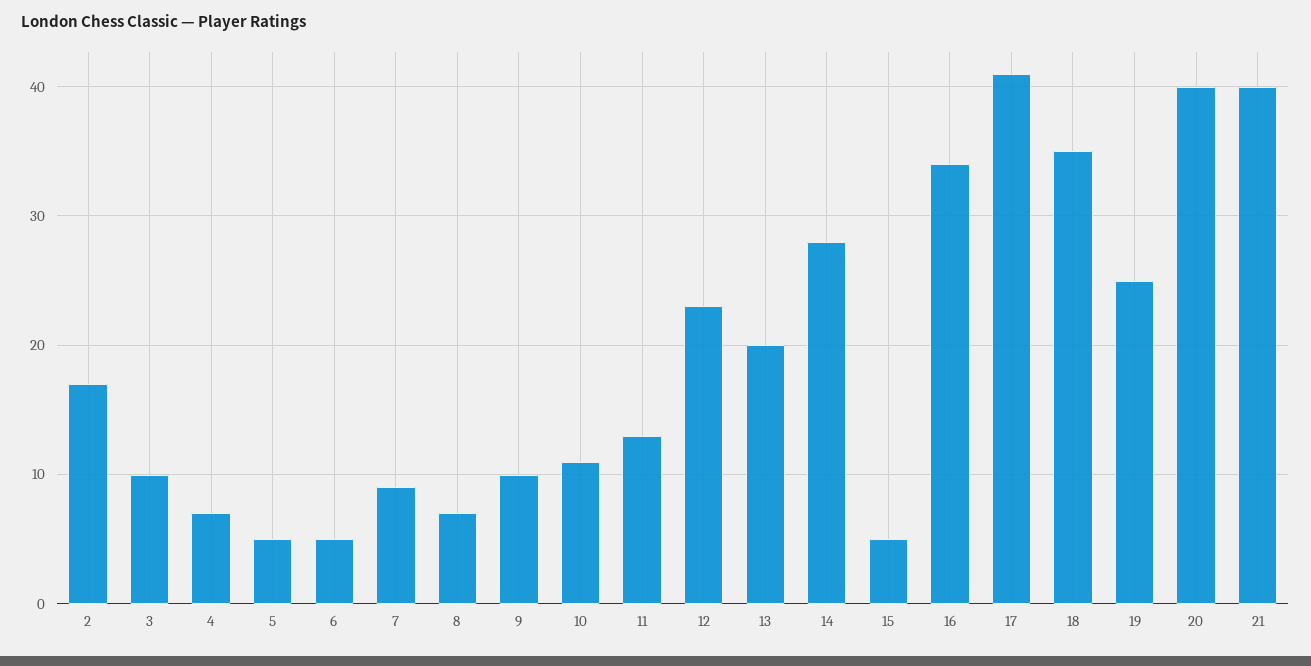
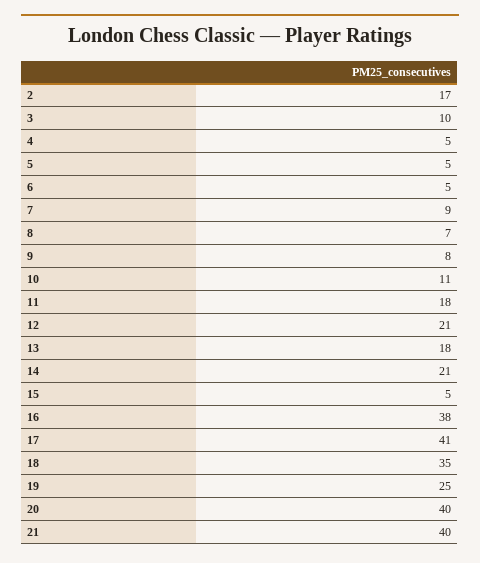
  {
    "2": 17,
    "3": 10,
-   "4": 7,
+   "4": 5,
    "5": 5,
    "6": 5,
    "7": 9,
    "8": 7,
-   "9": 10,
+   "9": 8,
    "10": 11,
-   "11": 13,
+   "11": 18,
-   "12": 23,
+   "12": 21,
-   "13": 20,
+   "13": 18,
-   "14": 28,
+   "14": 21,
    "15": 5,
-   "16": 34,
+   "16": 38,
    "17": 41,
    "18": 35,
    "19": 25,
    "20": 40,
    "21": 40
  }

